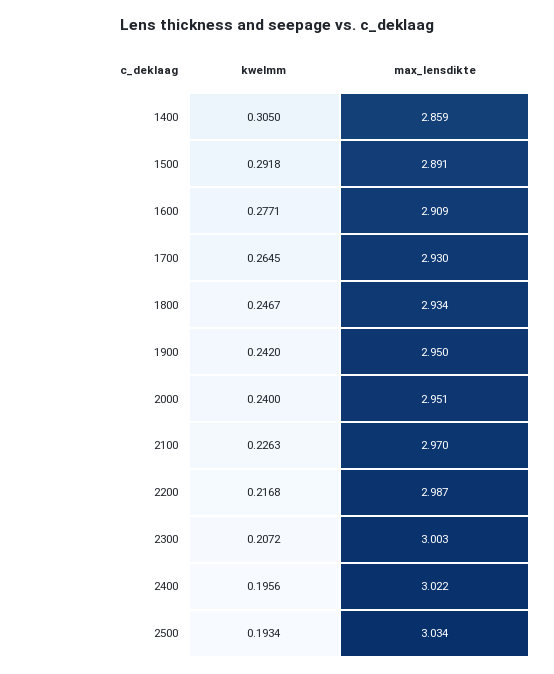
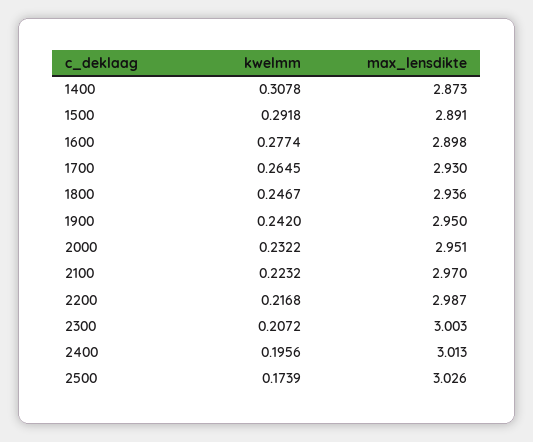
  {
    "kwelmm": {
-     "1400": 0.305,
+     "1400": 0.3078,
      "1500": 0.2918,
-     "1600": 0.2771,
+     "1600": 0.2774,
      "1700": 0.2645,
      "1800": 0.2467,
      "1900": 0.242,
-     "2000": 0.24,
+     "2000": 0.2322,
-     "2100": 0.2263,
+     "2100": 0.2232,
      "2200": 0.2168,
      "2300": 0.2072,
      "2400": 0.1956,
-     "2500": 0.1934
+     "2500": 0.1739
    },
    "max_lensdikte": {
-     "1400": 2.859,
+     "1400": 2.873,
      "1500": 2.891,
-     "1600": 2.909,
+     "1600": 2.898,
      "1700": 2.93,
-     "1800": 2.934,
+     "1800": 2.936,
      "1900": 2.95,
      "2000": 2.951,
      "2100": 2.97,
      "2200": 2.987,
      "2300": 3.003,
-     "2400": 3.022,
+     "2400": 3.013,
-     "2500": 3.034
+     "2500": 3.026
    }
  }

